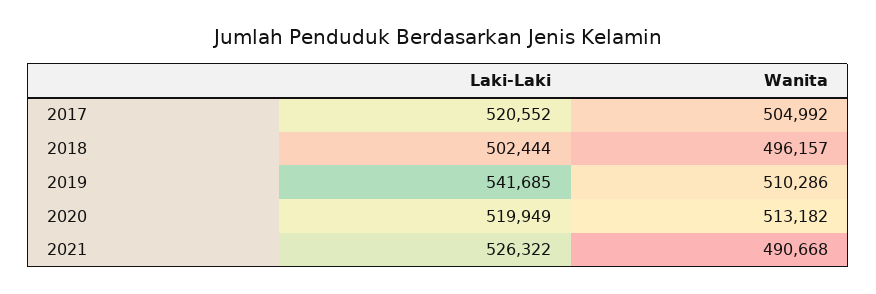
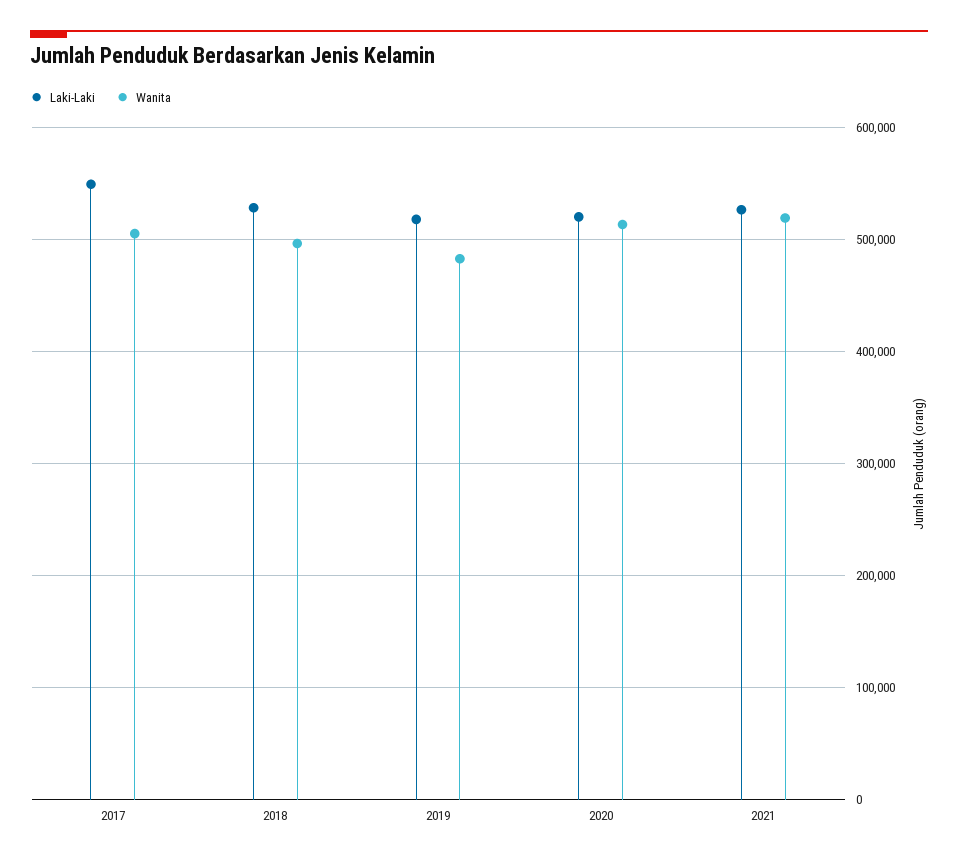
  {
    "Laki-Laki": {
-     "2017": 520552,
+     "2017": 550000,
-     "2018": 502444,
+     "2018": 530000,
-     "2019": 541685,
+     "2019": 520000,
      "2020": 519949,
      "2021": 526322
    },
    "Wanita": {
      "2017": 504992,
      "2018": 496157,
-     "2019": 510286,
+     "2019": 480000,
      "2020": 513182,
-     "2021": 490668
+     "2021": 520000
    }
  }

